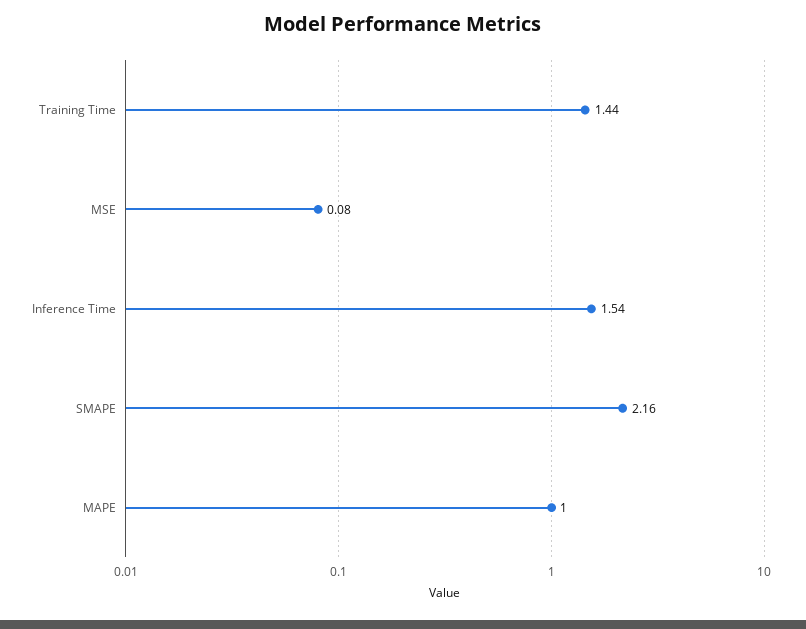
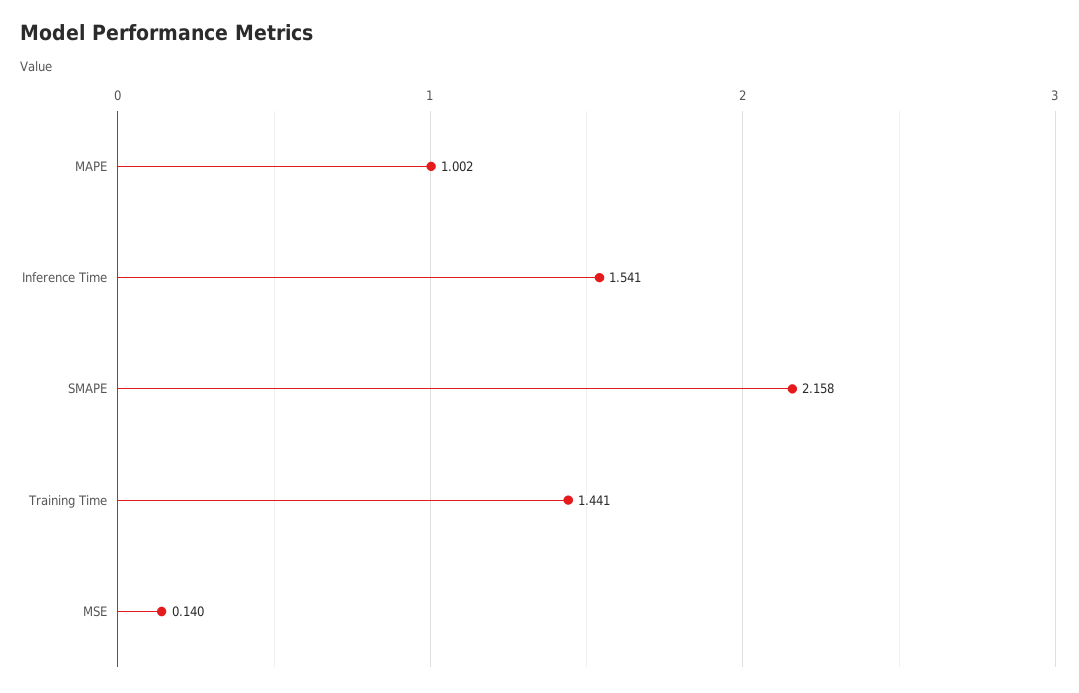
  {
    "Training Time": 1.441,
-   "MSE": 0.08,
+   "MSE": 0.14,
    "Inference Time": 1.541,
    "SMAPE": 2.158,
    "MAPE": 1.002
  }

